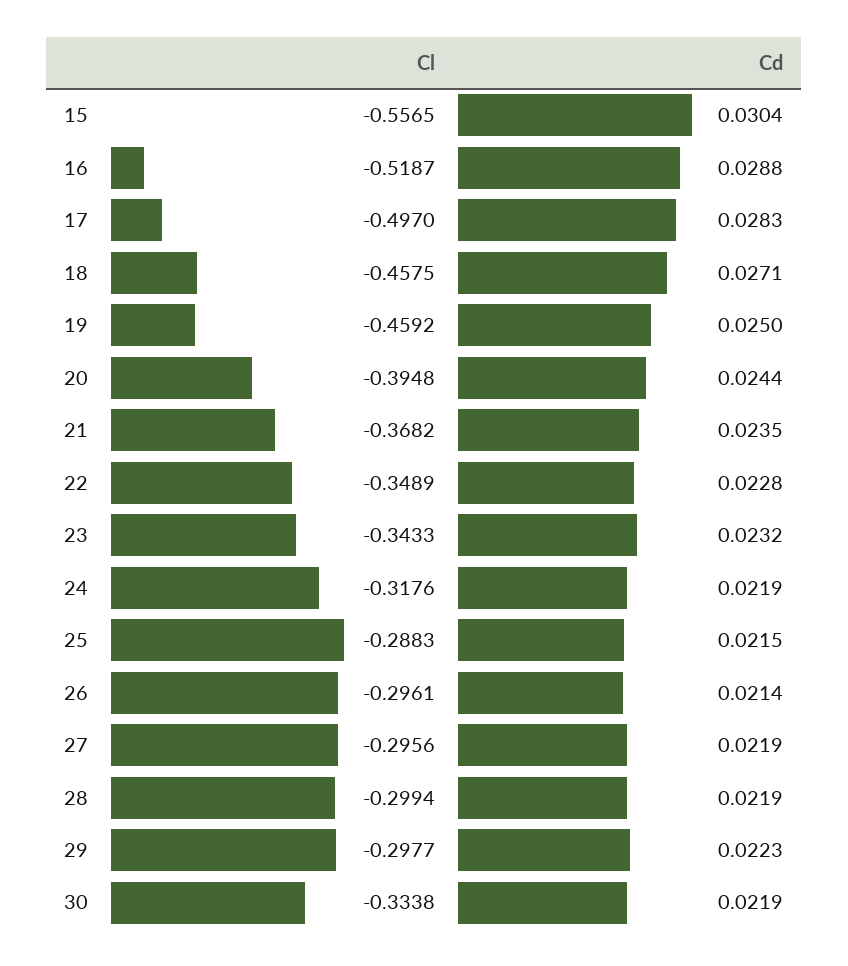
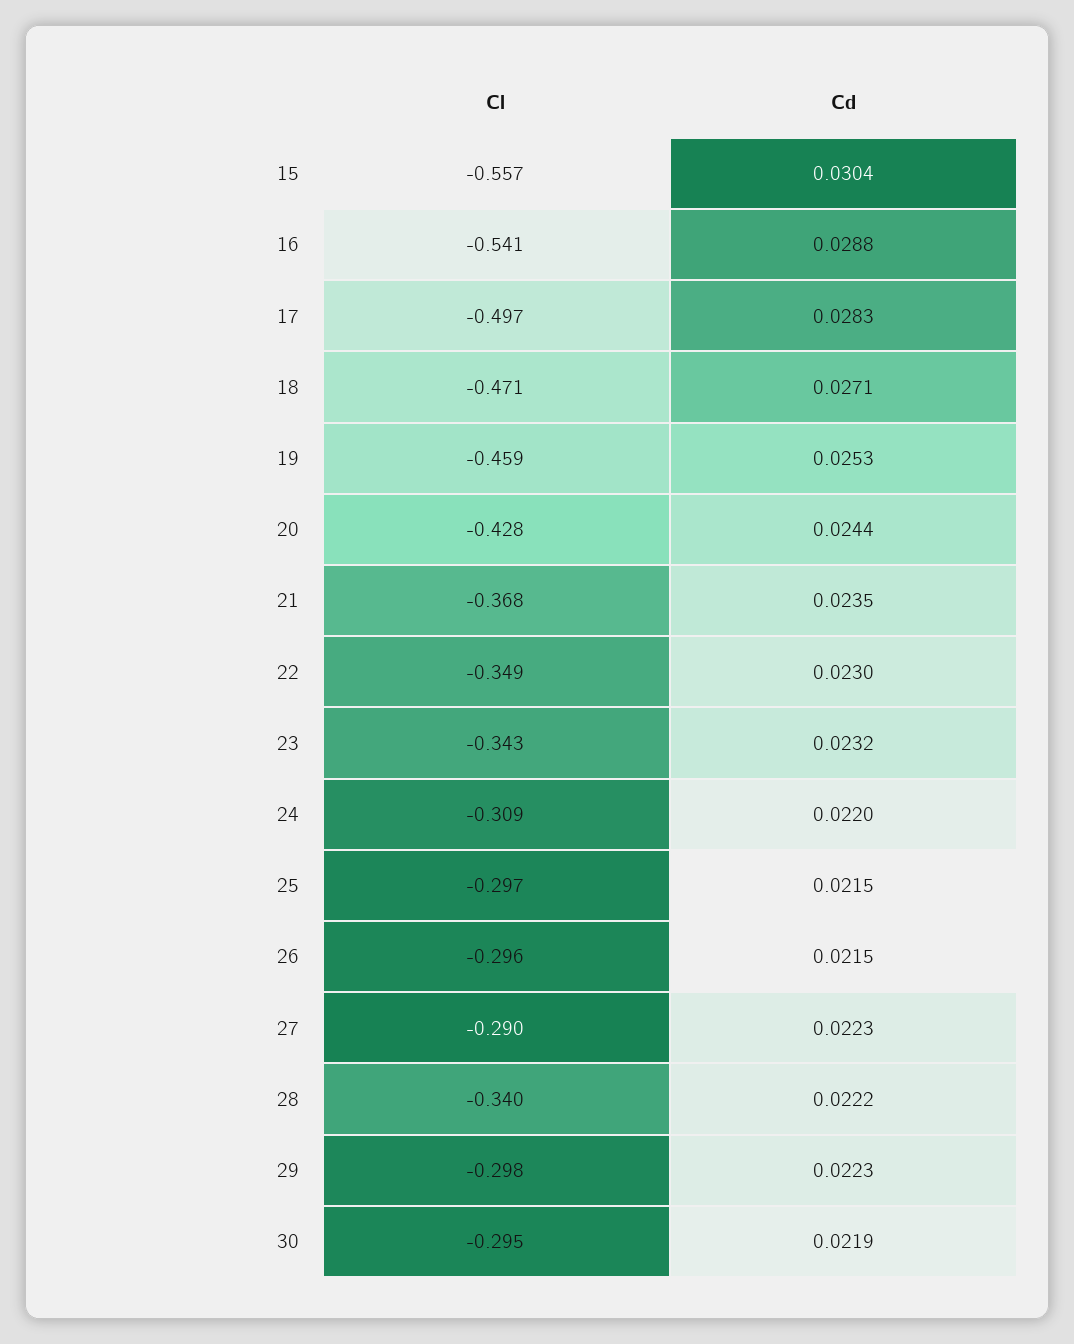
  {
    "Cl": {
      "15": -0.5565,
-     "16": -0.5187,
+     "16": -0.541,
      "17": -0.497,
-     "18": -0.4575,
+     "18": -0.471,
      "19": -0.4592,
-     "20": -0.3948,
+     "20": -0.428,
      "21": -0.3682,
      "22": -0.3489,
      "23": -0.3433,
-     "24": -0.3176,
+     "24": -0.309,
-     "25": -0.2883,
+     "25": -0.297,
      "26": -0.2961,
-     "27": -0.2956,
+     "27": -0.29,
-     "28": -0.2994,
+     "28": -0.34,
      "29": -0.2977,
-     "30": -0.3338
+     "30": -0.295
    },
    "Cd": {
      "15": 0.0304,
      "16": 0.0288,
      "17": 0.0283,
      "18": 0.0271,
-     "19": 0.025,
+     "19": 0.0253,
      "20": 0.0244,
      "21": 0.0235,
-     "22": 0.0228,
+     "22": 0.023,
      "23": 0.0232,
-     "24": 0.0219,
+     "24": 0.022,
      "25": 0.0215,
-     "26": 0.0214,
+     "26": 0.0215,
-     "27": 0.0219,
+     "27": 0.0223,
-     "28": 0.0219,
+     "28": 0.0222,
      "29": 0.0223,
      "30": 0.0219
    }
  }

